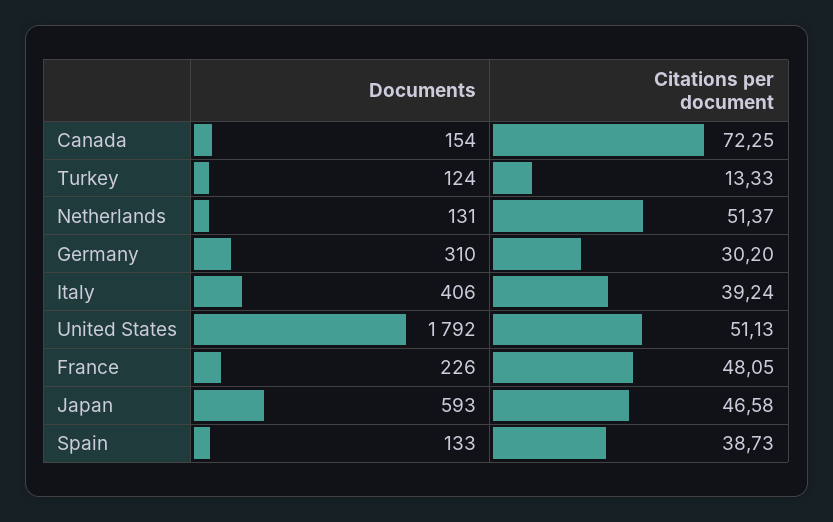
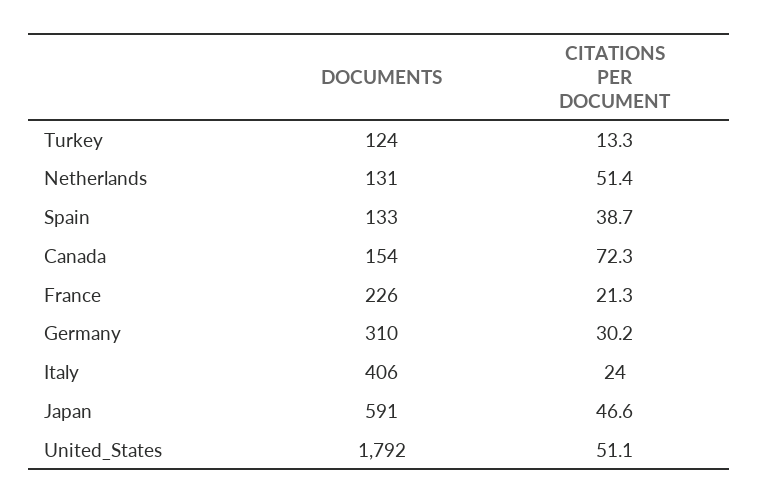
  {
    "Documents": {
      "Canada": 154,
      "Turkey": 124,
      "Netherlands": 131,
      "Germany": 310,
      "Italy": 406,
      "United States": 1792,
      "France": 226,
-     "Japan": 593,
+     "Japan": 591,
      "Spain": 133
    },
    "Citations per document": {
      "Canada": 72.25,
      "Turkey": 13.33,
      "Netherlands": 51.37,
      "Germany": 30.2,
-     "Italy": 39.24,
+     "Italy": 24,
      "United States": 51.13,
-     "France": 48.05,
+     "France": 21.3,
      "Japan": 46.58,
      "Spain": 38.73
    }
  }

